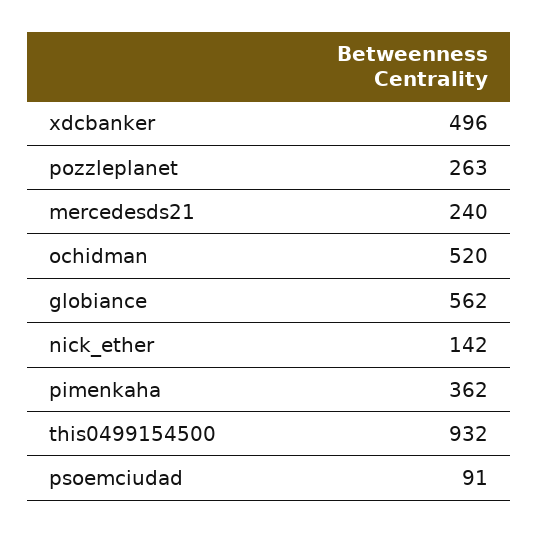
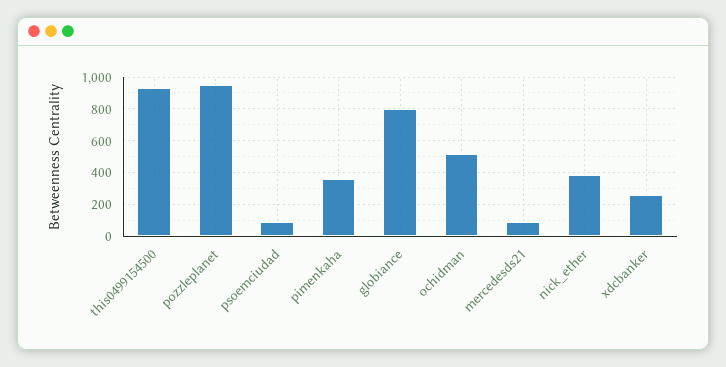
  {
-   "xdcbanker": 496,
+   "xdcbanker": 250,
-   "pozzleplanet": 263,
+   "pozzleplanet": 950,
-   "mercedesds21": 240,
+   "mercedesds21": 100,
    "ochidman": 520,
-   "globiance": 562,
+   "globiance": 800,
-   "nick_ether": 142,
+   "nick_ether": 400,
    "pimenkaha": 362,
    "this0499154500": 932,
    "psoemciudad": 91
  }

